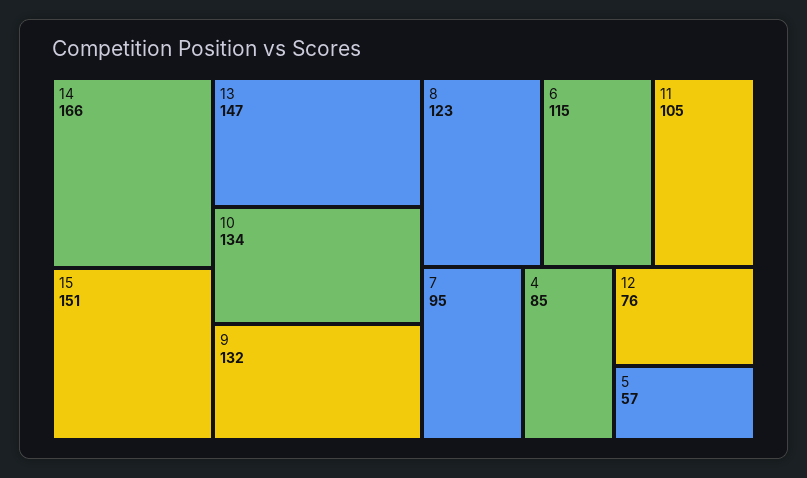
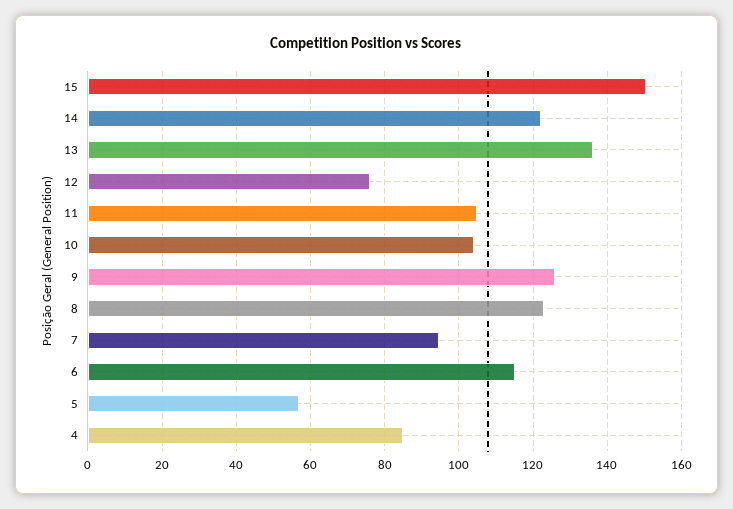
  {
-   "14": 166,
+   "14": 122,
    "15": 151,
-   "13": 147,
+   "13": 136,
-   "10": 134,
+   "10": 104,
-   "9": 132,
+   "9": 126,
    "8": 123,
    "6": 115,
    "11": 105,
    "7": 95,
    "4": 85,
    "12": 76,
    "5": 57
  }

